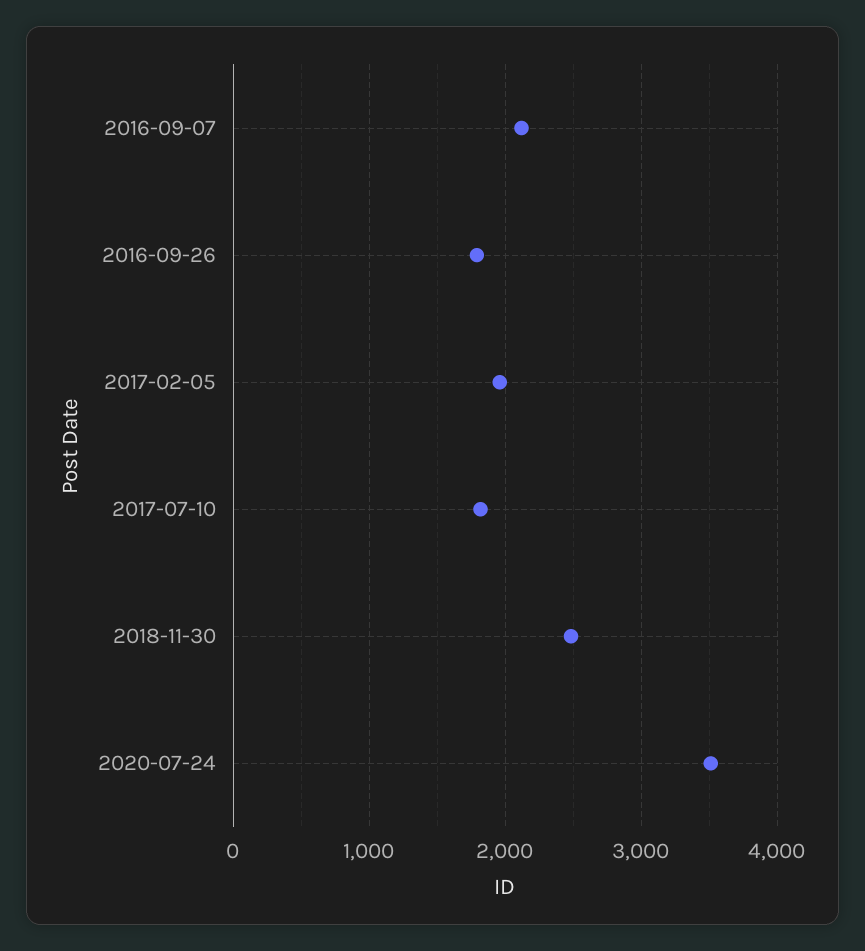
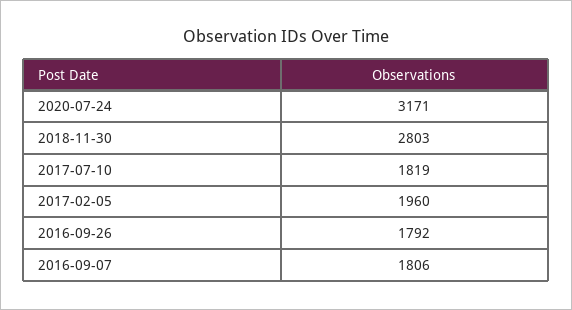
  {
-   "2016-09-07": 2100,
+   "2016-09-07": 1806,
    "2016-09-26": 1792,
    "2017-02-05": 1960,
    "2017-07-10": 1819,
-   "2018-11-30": 2500,
+   "2018-11-30": 2803,
-   "2020-07-24": 3500
+   "2020-07-24": 3171
  }

